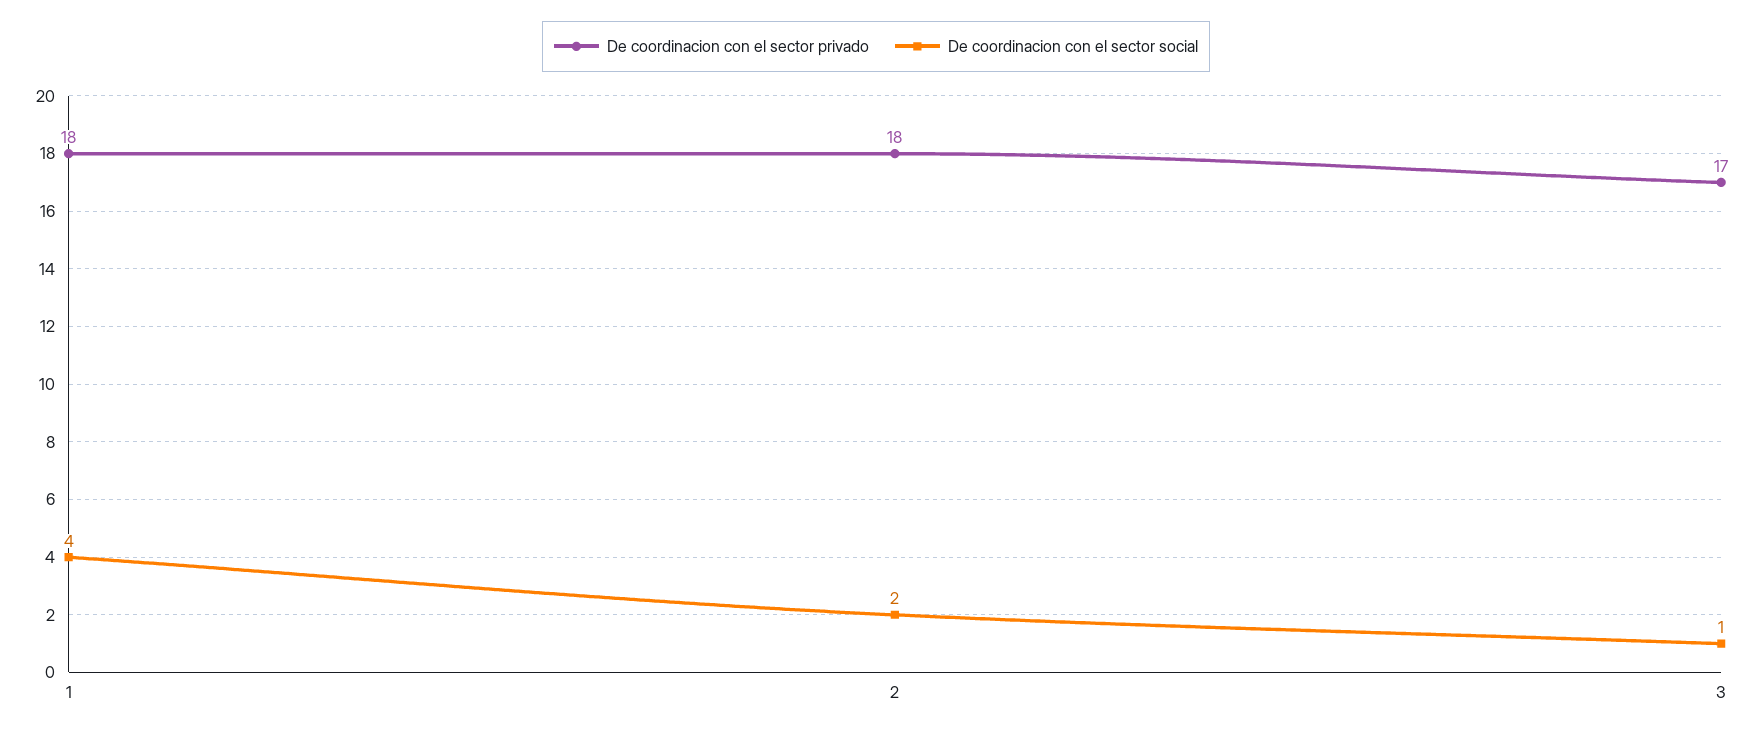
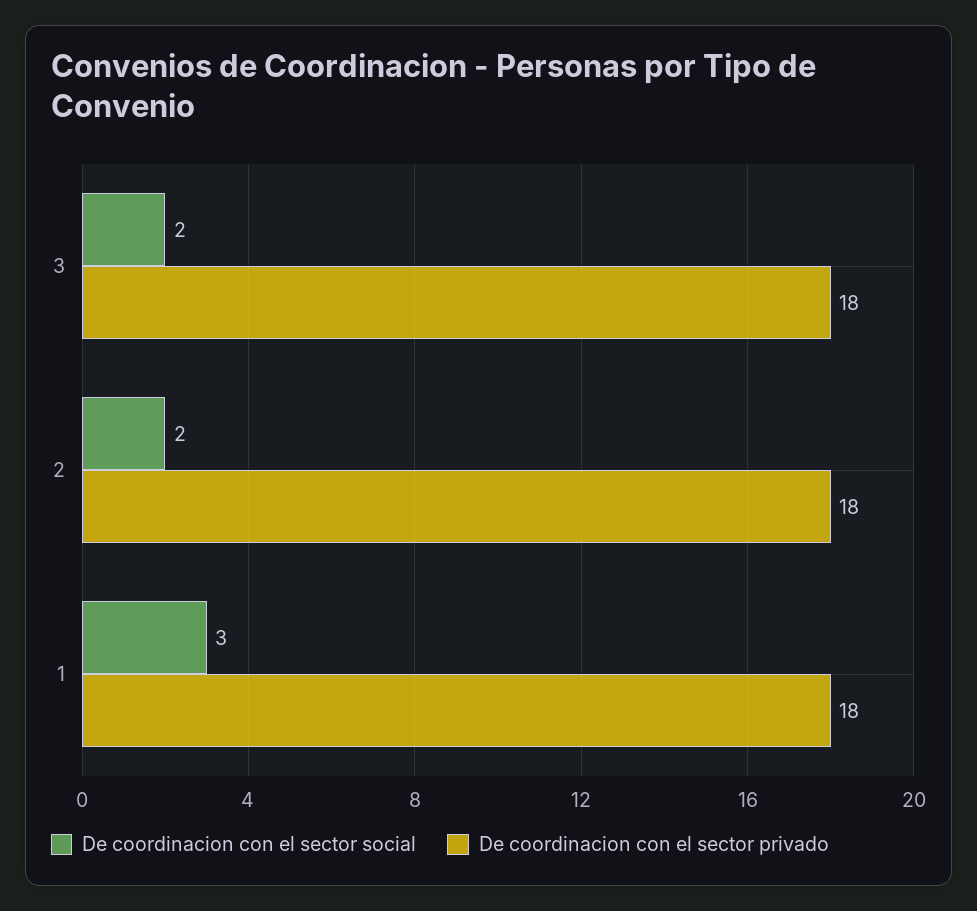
  {
    "De coordinacion con el sector privado": {
      "1": 18,
      "2": 18,
-     "3": 17
+     "3": 18
    },
    "De coordinacion con el sector social": {
-     "1": 4,
+     "1": 3,
      "2": 2,
-     "3": 1
+     "3": 2
    }
  }

